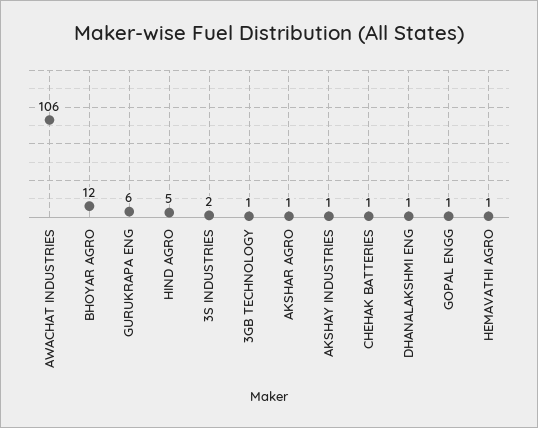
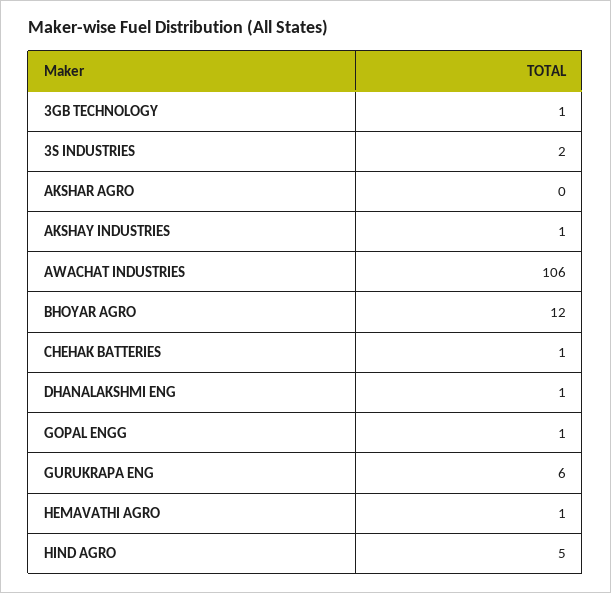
  {
    "AWACHAT INDUSTRIES": 106,
    "BHOYAR AGRO": 12,
    "GURUKRAPA ENG": 6,
    "HIND AGRO": 5,
    "3S INDUSTRIES": 2,
    "3GB TECHNOLOGY": 1,
-   "AKSHAR AGRO": 1,
+   "AKSHAR AGRO": 0,
    "AKSHAY INDUSTRIES": 1,
    "CHEHAK BATTERIES": 1,
    "DHANALAKSHMI ENG": 1,
    "GOPAL ENGG": 1,
    "HEMAVATHI AGRO": 1
  }

